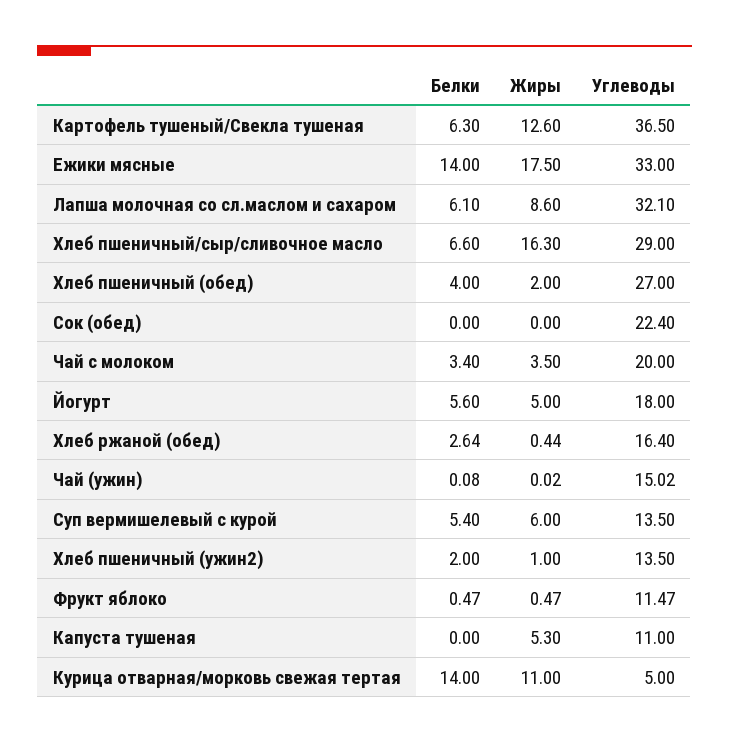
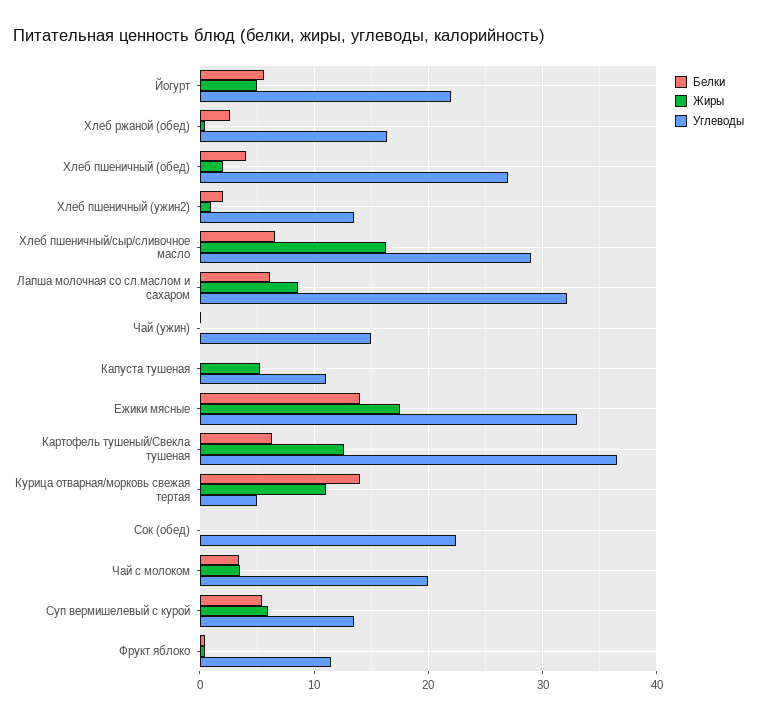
  {
    "Белки": {
      "Картофель тушеный/Свекла тушеная": 6.3,
      "Ежики мясные": 14,
      "Лапша молочная со сл.маслом и сахаром": 6.1,
      "Хлеб пшеничный/сыр/сливочное масло": 6.6,
      "Хлеб пшеничный (обед)": 4,
      "Сок (обед)": 0,
      "Чай с молоком": 3.4,
      "Йогурт": 5.6,
      "Хлеб ржаной (обед)": 2.64,
      "Чай (ужин)": 0.08,
      "Суп вермишелевый с курой": 5.4,
      "Хлеб пшеничный (ужин2)": 2,
      "Фрукт яблоко": 0.47,
      "Капуста тушеная": 0,
      "Курица отварная/морковь свежая тертая": 14
    },
    "Жиры": {
      "Картофель тушеный/Свекла тушеная": 12.6,
      "Ежики мясные": 17.5,
      "Лапша молочная со сл.маслом и сахаром": 8.6,
      "Хлеб пшеничный/сыр/сливочное масло": 16.3,
      "Хлеб пшеничный (обед)": 2,
      "Сок (обед)": 0,
      "Чай с молоком": 3.5,
      "Йогурт": 5,
      "Хлеб ржаной (обед)": 0.44,
      "Чай (ужин)": 0.02,
      "Суп вермишелевый с курой": 6,
      "Хлеб пшеничный (ужин2)": 1,
      "Фрукт яблоко": 0.47,
      "Капуста тушеная": 5.3,
      "Курица отварная/морковь свежая тертая": 11
    },
    "Углеводы": {
      "Картофель тушеный/Свекла тушеная": 36.5,
      "Ежики мясные": 33,
      "Лапша молочная со сл.маслом и сахаром": 32.1,
      "Хлеб пшеничный/сыр/сливочное масло": 29,
      "Хлеб пшеничный (обед)": 27,
      "Сок (обед)": 22.4,
      "Чай с молоком": 20,
-     "Йогурт": 18,
+     "Йогурт": 22,
      "Хлеб ржаной (обед)": 16.4,
      "Чай (ужин)": 15.02,
      "Суп вермишелевый с курой": 13.5,
      "Хлеб пшеничный (ужин2)": 13.5,
      "Фрукт яблоко": 11.47,
      "Капуста тушеная": 11,
      "Курица отварная/морковь свежая тертая": 5
    }
  }

